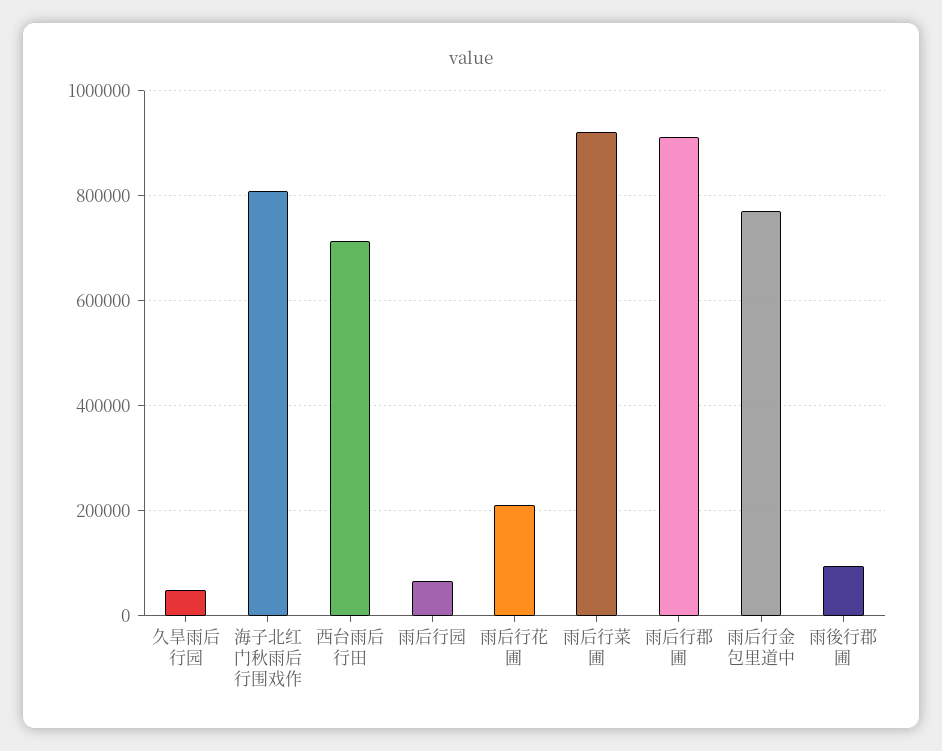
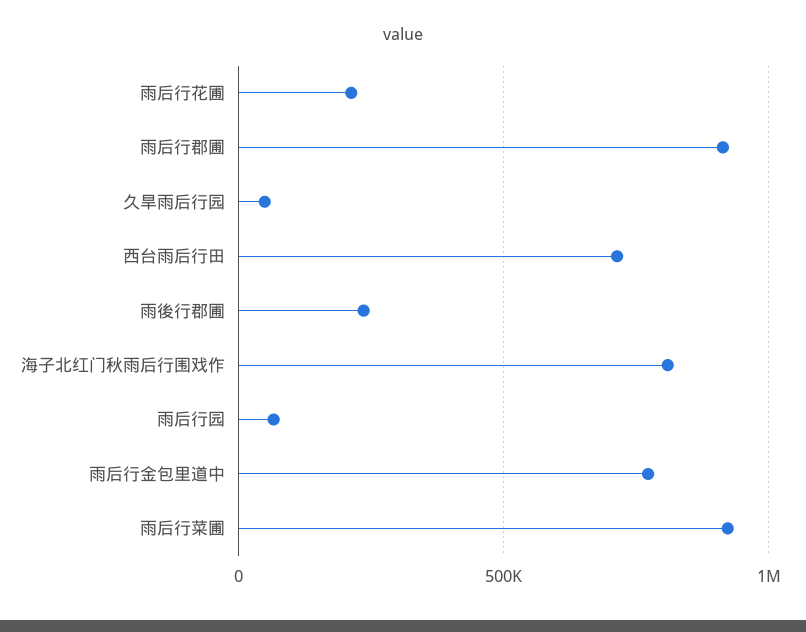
  {
    "久旱雨后行园": 40000,
    "海子北红门秋雨后行围戏作": 800000,
    "西台雨后行田": 720000,
    "雨后行园": 60000,
    "雨后行花圃": 220000,
    "雨后行菜圃": 920000,
    "雨后行郡圃": 920000,
    "雨后行金包里道中": 780000,
-   "雨後行郡圃": 100000
+   "雨後行郡圃": 250000
  }

